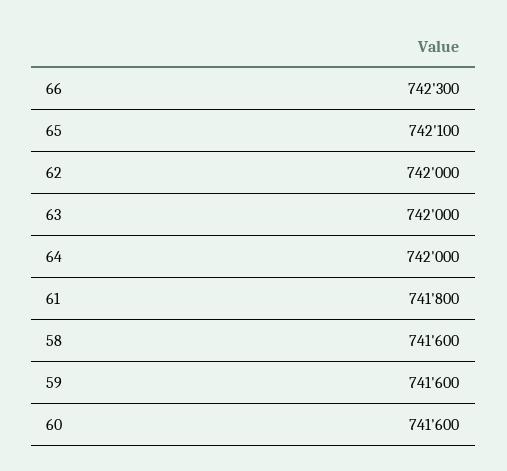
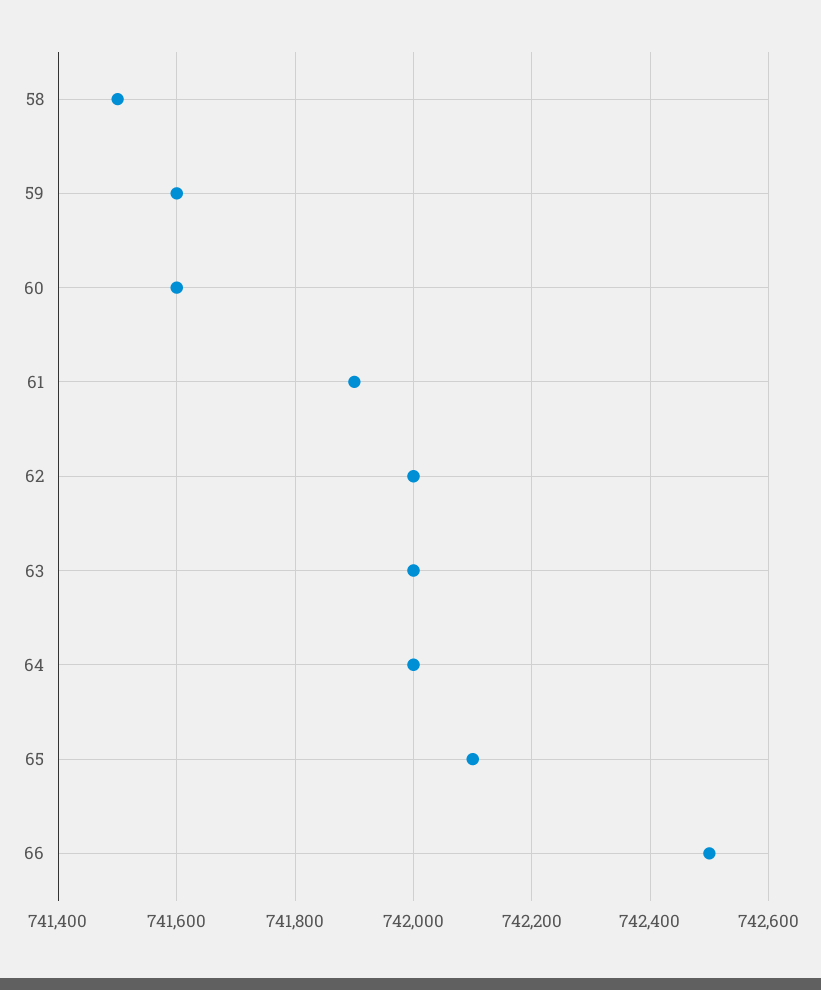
  {
-   "66": 742300,
+   "66": 742500,
    "65": 742100,
    "62": 742000,
    "63": 742000,
    "64": 742000,
-   "61": 741800,
+   "61": 741900,
-   "58": 741600,
+   "58": 741500,
    "59": 741600,
    "60": 741600
  }

